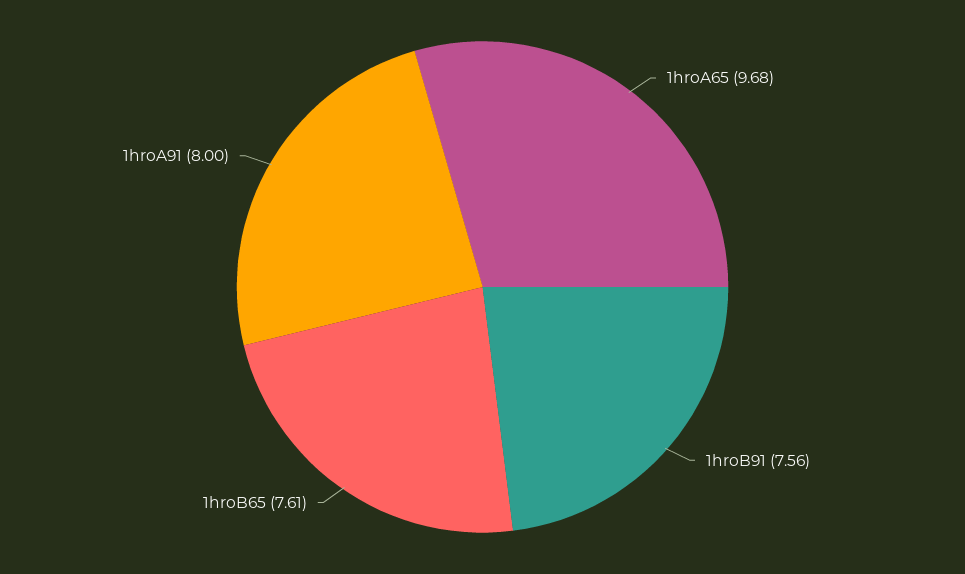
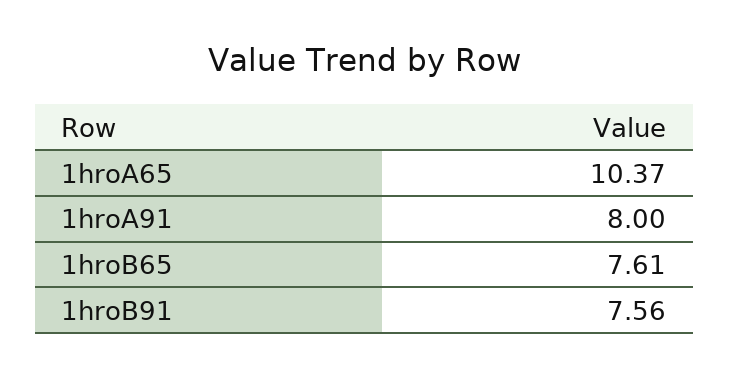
  {
-   "1hroA65": 9.68,
+   "1hroA65": 10.37,
    "1hroB91": 7.56,
    "1hroB65": 7.61,
    "1hroA91": 8
  }

